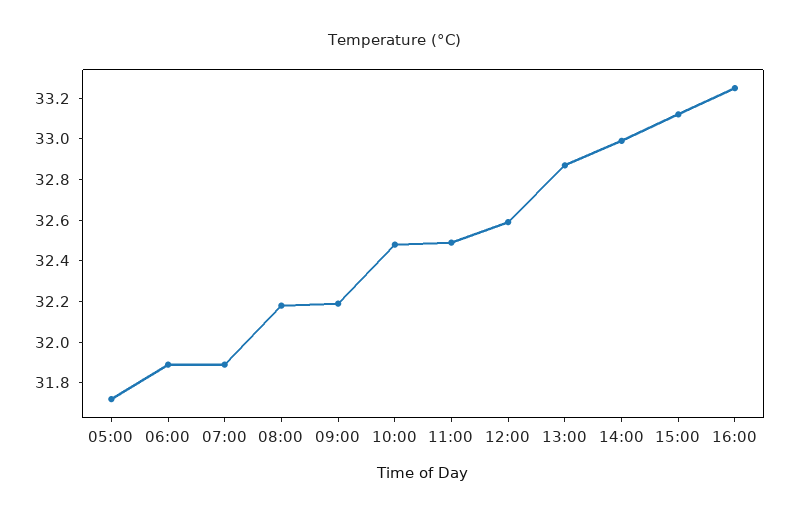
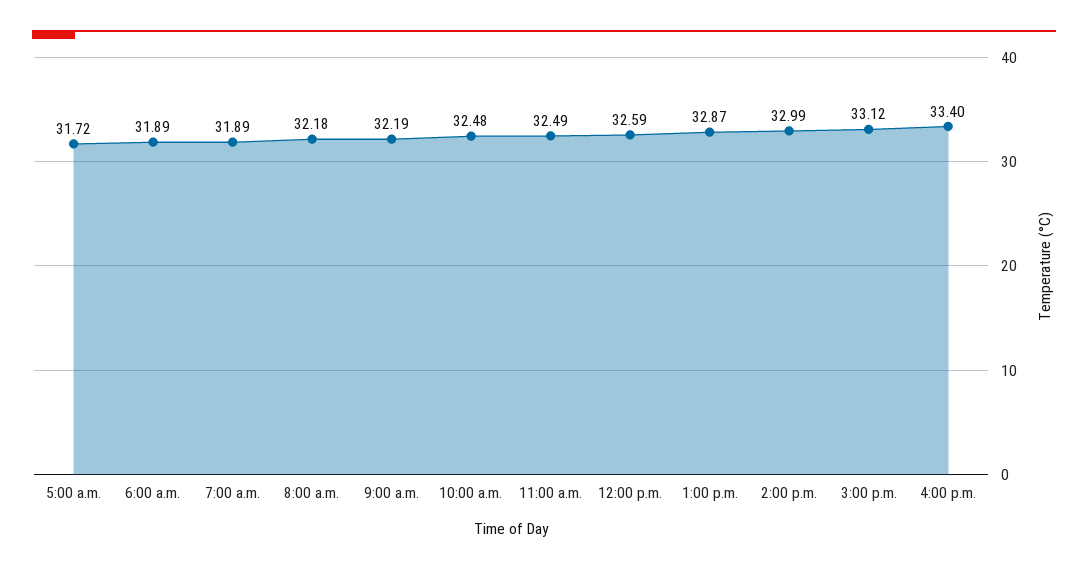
  {
    "05:00": 31.72,
    "06:00": 31.89,
    "07:00": 31.89,
    "08:00": 32.18,
    "09:00": 32.19,
    "10:00": 32.48,
    "11:00": 32.49,
    "12:00": 32.59,
    "13:00": 32.87,
    "14:00": 32.99,
    "15:00": 33.12,
-   "16:00": 33.25
+   "16:00": 33.4
  }

